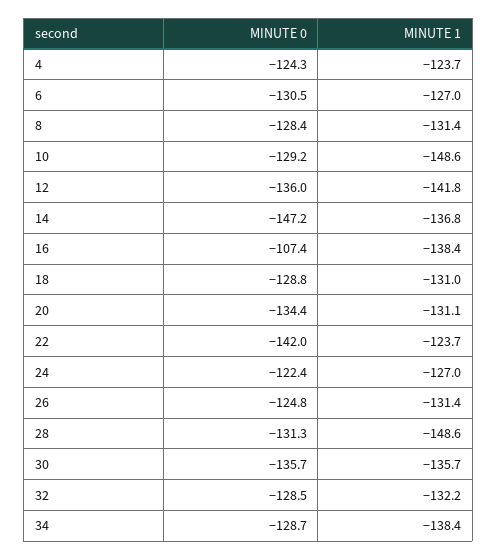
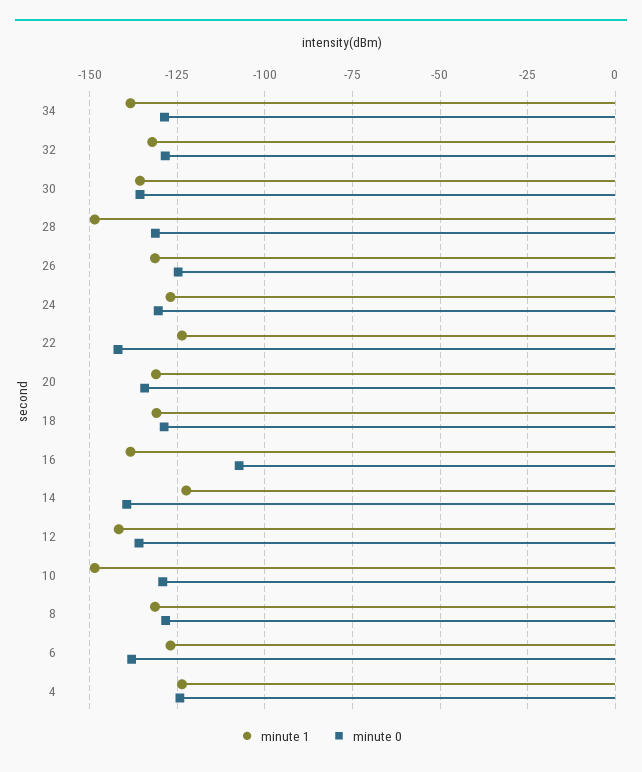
  {
    "MINUTE 0": {
      "4": -124.3,
-     "6": -130.5,
+     "6": -137.5,
      "8": -128.4,
      "10": -129.2,
      "12": -136,
-     "14": -147.2,
+     "14": -140,
      "16": -107.4,
      "18": -128.8,
      "20": -134.4,
      "22": -142,
-     "24": -122.4,
+     "24": -130,
      "26": -124.8,
      "28": -131.3,
      "30": -135.7,
      "32": -128.5,
      "34": -128.7
    },
    "MINUTE 1": {
      "4": -123.7,
      "6": -127,
      "8": -131.4,
      "10": -148.6,
      "12": -141.8,
-     "14": -136.8,
+     "14": -122.5,
      "16": -138.4,
      "18": -131,
      "20": -131.1,
      "22": -123.7,
      "24": -127,
      "26": -131.4,
      "28": -148.6,
      "30": -135.7,
      "32": -132.2,
      "34": -138.4
    }
  }

